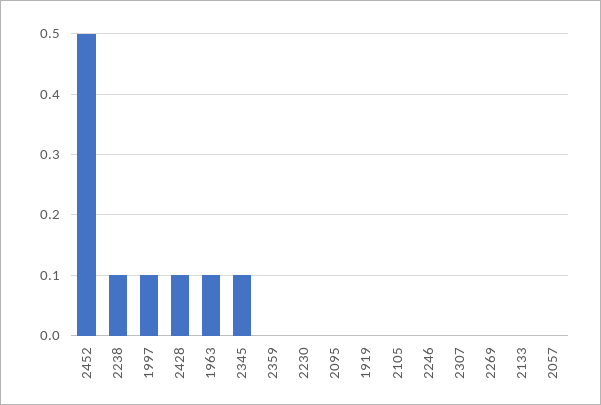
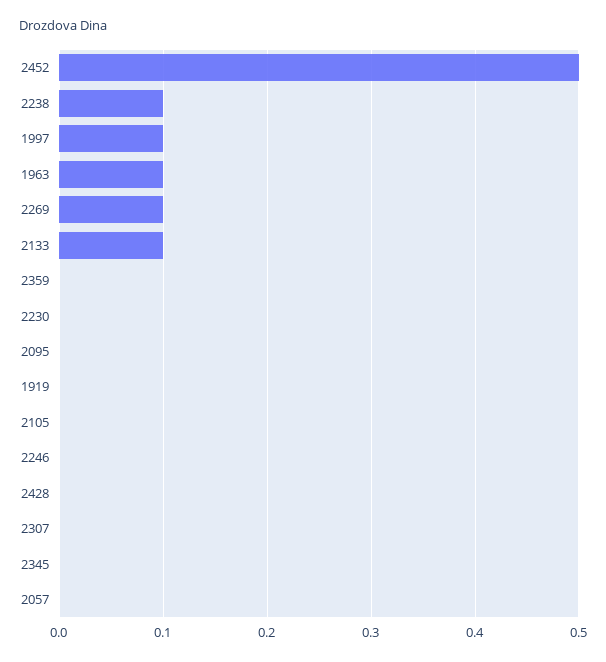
  {
    "2452": 0.5,
    "2238": 0.1,
    "1997": 0.1,
-   "2428": 0.1,
+   "2428": 0,
    "1963": 0.1,
-   "2345": 0.1,
+   "2345": 0,
    "2359": 0,
    "2230": 0,
    "2095": 0,
    "1919": 0,
    "2105": 0,
    "2246": 0,
    "2307": 0,
-   "2269": 0,
+   "2269": 0.1,
-   "2133": 0,
+   "2133": 0.1,
    "2057": 0
  }

